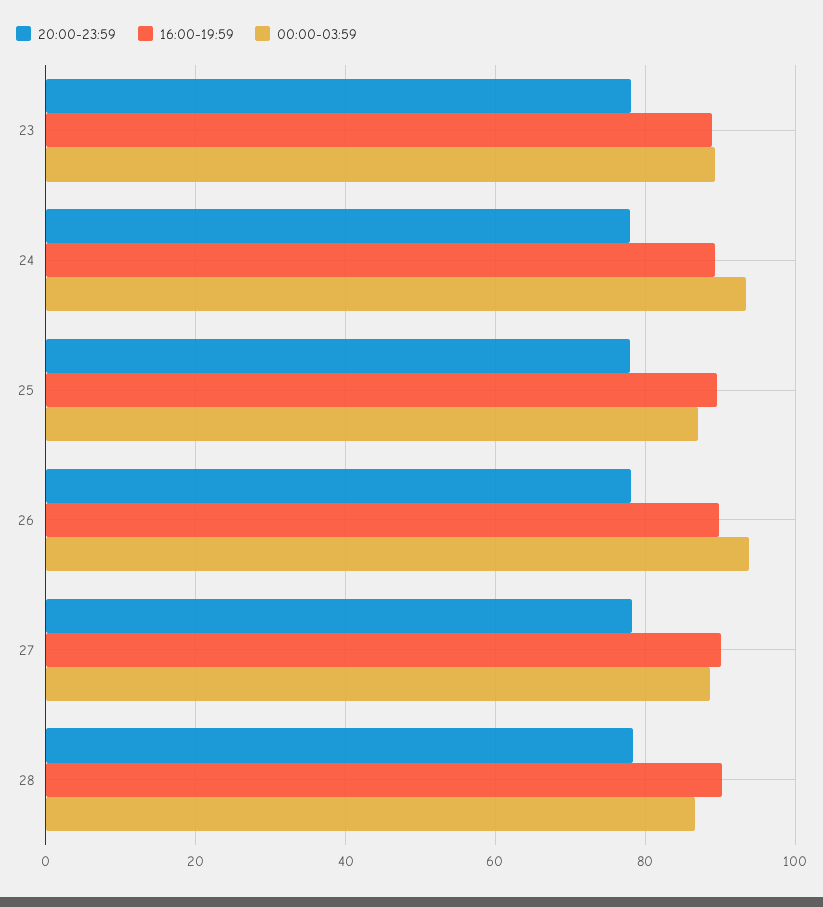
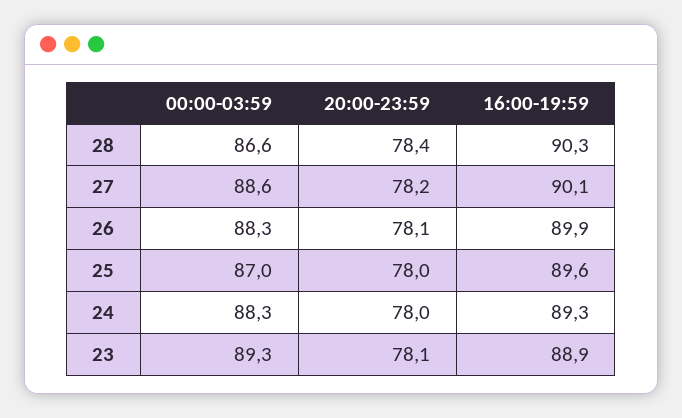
  {
    "20:00-23:59": {
      "23": 78.1,
      "24": 78,
      "25": 78,
      "26": 78.1,
      "27": 78.2,
      "28": 78.4
    },
    "16:00-19:59": {
      "23": 88.9,
      "24": 89.3,
      "25": 89.6,
      "26": 89.9,
      "27": 90.1,
      "28": 90.3
    },
    "00:00-03:59": {
      "23": 89.3,
-     "24": 94,
+     "24": 88.3,
      "25": 87,
-     "26": 94,
+     "26": 88.3,
      "27": 88.6,
      "28": 86.6
    }
  }

